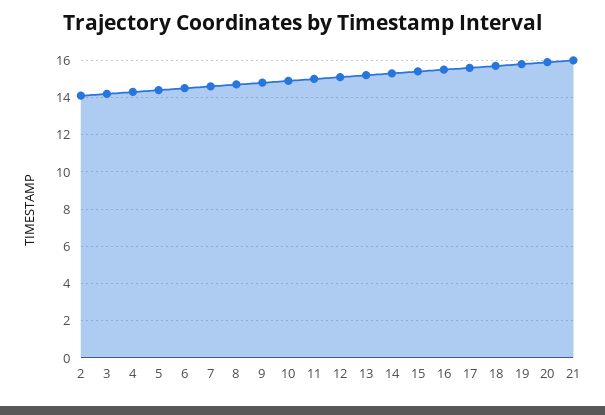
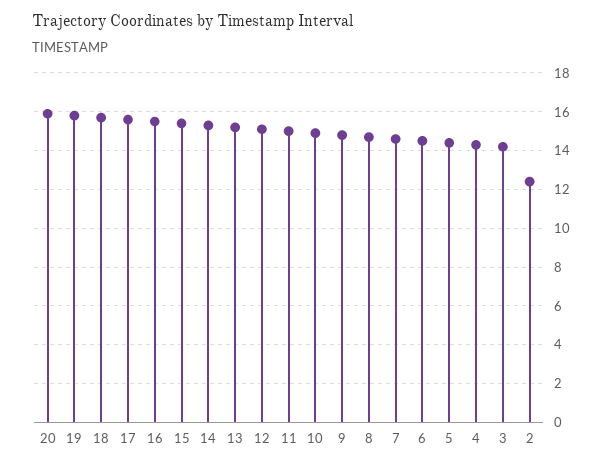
  {
-   "2": 14,
+   "2": 12.5,
    "3": 14,
    "4": 14.5,
    "5": 14.5,
    "6": 14.5,
    "7": 14.5,
    "8": 14.5,
    "9": 15,
    "10": 15,
    "11": 15,
    "12": 15,
    "13": 15,
    "14": 15.5,
    "15": 15.5,
    "16": 15.5,
    "17": 15.5,
    "18": 15.5,
    "19": 16,
-   "20": 16,
+   "20": 16
-   "21": 16
  }

